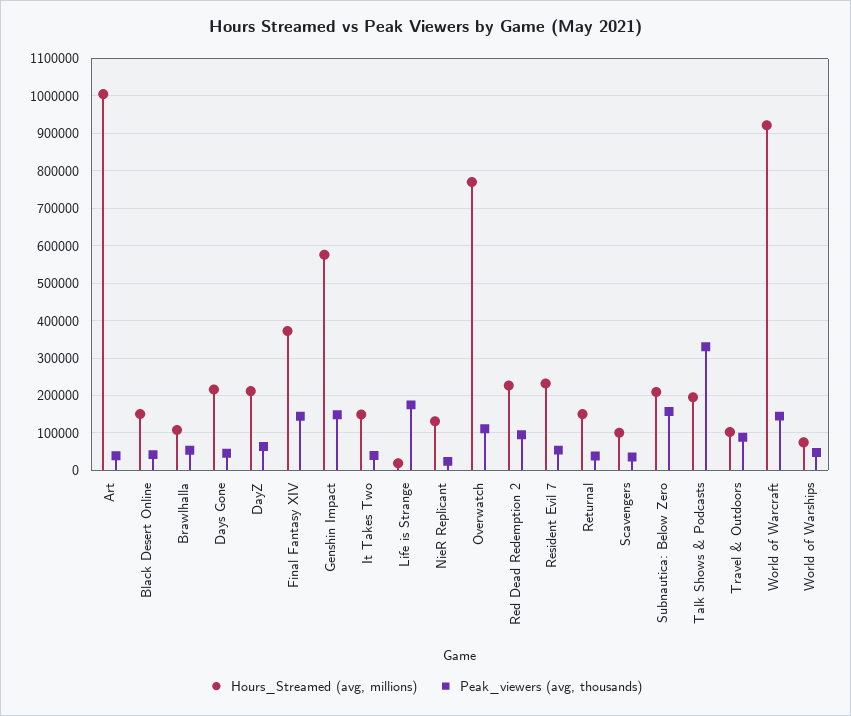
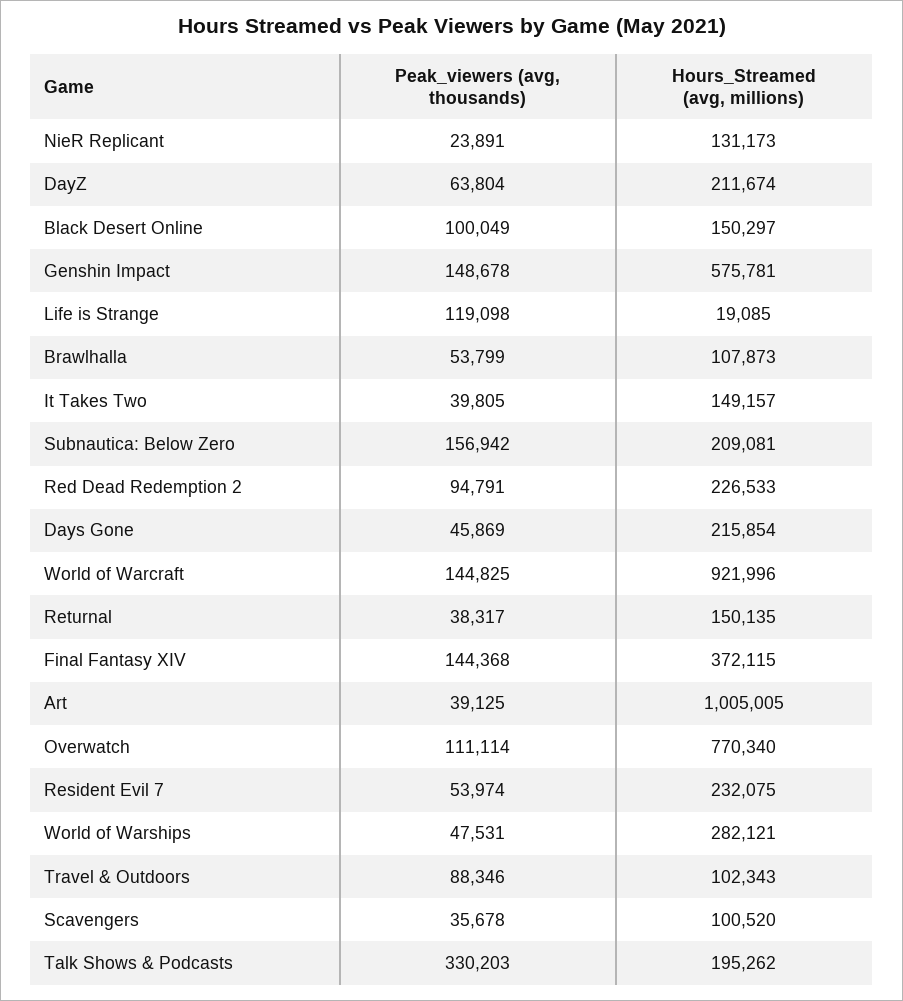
  {
    "Hours_Streamed (avg, millions)": {
      "Art": 1005005,
      "Black Desert Online": 150297,
      "Brawlhalla": 107873,
      "Days Gone": 215854,
      "DayZ": 211674,
      "Final Fantasy XIV": 372115,
      "Genshin Impact": 575781,
      "It Takes Two": 149157,
      "Life is Strange": 19085,
      "NieR Replicant": 131173,
      "Overwatch": 770340,
      "Red Dead Redemption 2": 226533,
      "Resident Evil 7": 232075,
      "Returnal": 150135,
      "Scavengers": 100520,
      "Subnautica: Below Zero": 209081,
      "Talk Shows & Podcasts": 195262,
      "Travel & Outdoors": 102343,
      "World of Warcraft": 921996,
-     "World of Warships": 80000
+     "World of Warships": 282121
    },
    "Peak_viewers (avg, thousands)": {
      "Art": 39125,
-     "Black Desert Online": 40000,
+     "Black Desert Online": 100049,
      "Brawlhalla": 53799,
      "Days Gone": 45869,
      "DayZ": 63804,
      "Final Fantasy XIV": 144368,
      "Genshin Impact": 148678,
      "It Takes Two": 39805,
-     "Life is Strange": 180000,
+     "Life is Strange": 119098,
      "NieR Replicant": 23891,
      "Overwatch": 111114,
      "Red Dead Redemption 2": 94791,
      "Resident Evil 7": 53974,
      "Returnal": 38317,
      "Scavengers": 35678,
      "Subnautica: Below Zero": 156942,
      "Talk Shows & Podcasts": 330203,
      "Travel & Outdoors": 88346,
      "World of Warcraft": 144825,
      "World of Warships": 47531
    }
  }

